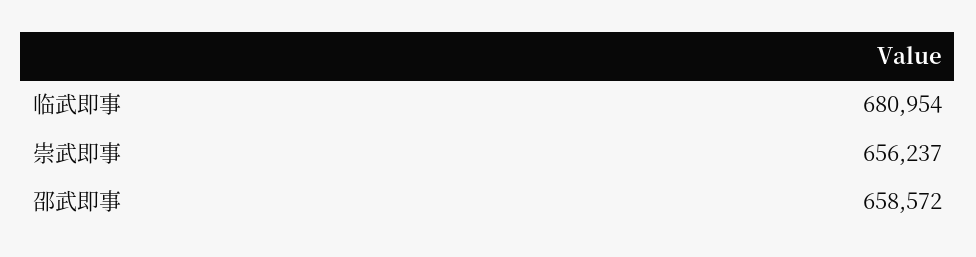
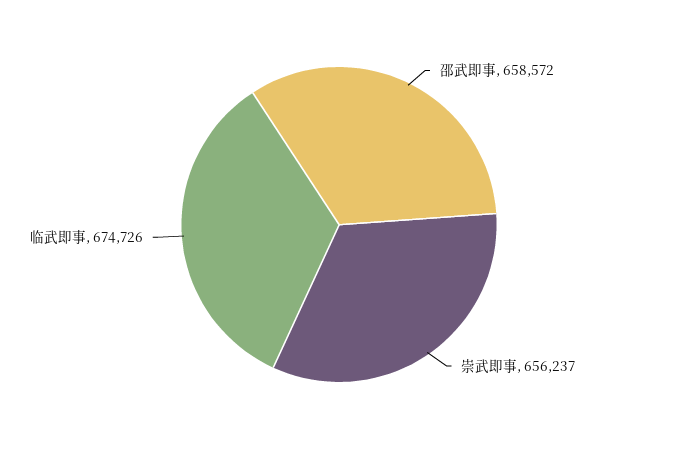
  {
-   "临武即事": 680954,
+   "临武即事": 674726,
    "崇武即事": 656237,
    "邵武即事": 658572
  }

